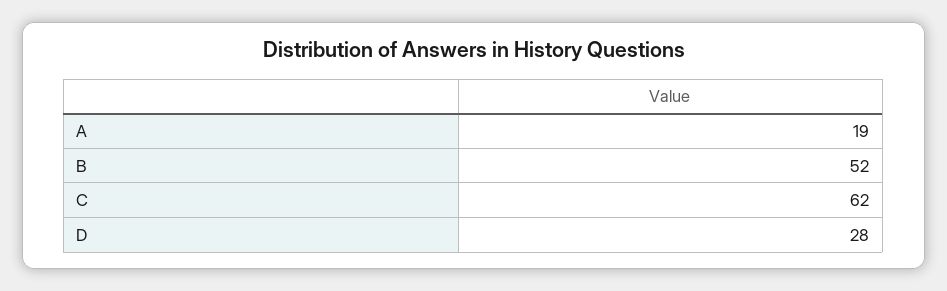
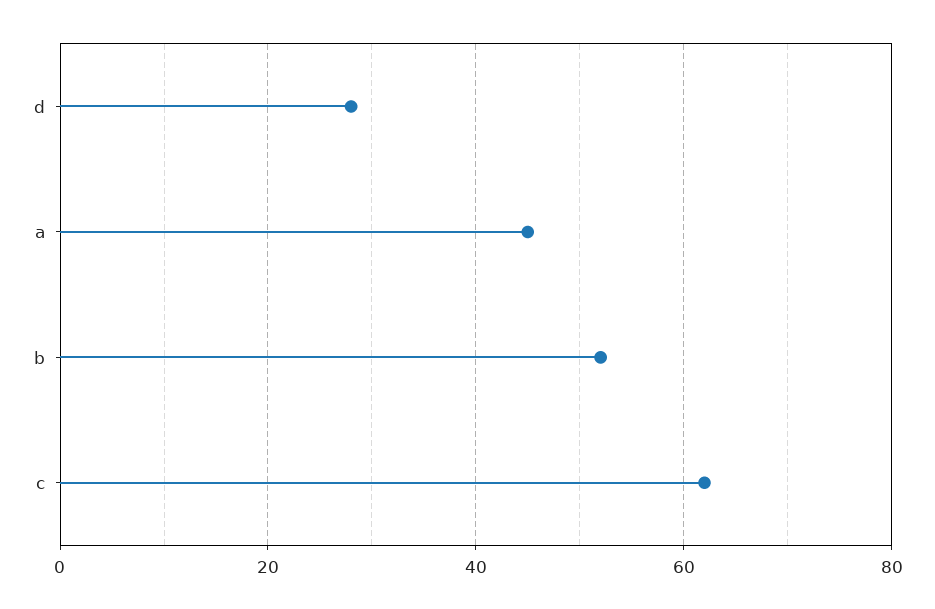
  {
-   "A": 19,
+   "A": 45,
    "B": 52,
    "C": 62,
    "D": 28
  }

